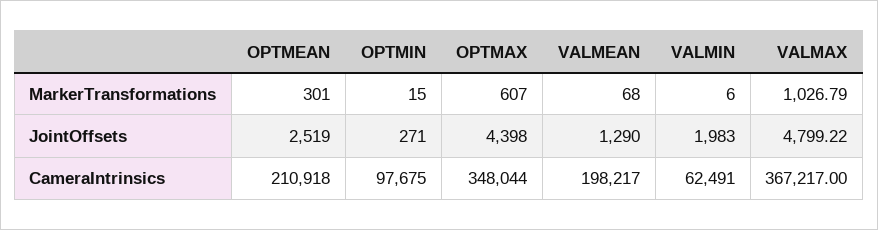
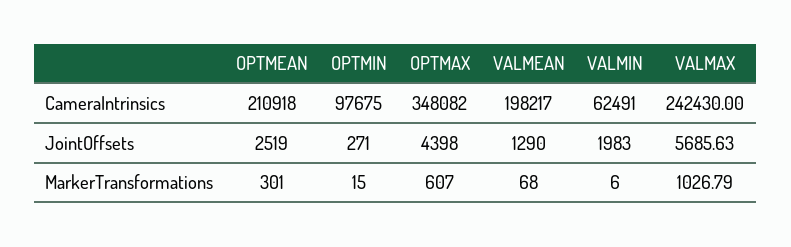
  {
    "OPTMEAN": {
      "MarkerTransformations": 301,
      "JointOffsets": 2519,
      "CameraIntrinsics": 210918
    },
    "OPTMIN": {
      "MarkerTransformations": 15,
      "JointOffsets": 271,
      "CameraIntrinsics": 97675
    },
    "OPTMAX": {
      "MarkerTransformations": 607,
      "JointOffsets": 4398,
-     "CameraIntrinsics": 348044
+     "CameraIntrinsics": 348082
    },
    "VALMEAN": {
      "MarkerTransformations": 68,
      "JointOffsets": 1290,
      "CameraIntrinsics": 198217
    },
    "VALMIN": {
      "MarkerTransformations": 6,
      "JointOffsets": 1983,
      "CameraIntrinsics": 62491
    },
    "VALMAX": {
      "MarkerTransformations": 1026.79,
-     "JointOffsets": 4799.22,
+     "JointOffsets": 5685.63,
-     "CameraIntrinsics": 367217
+     "CameraIntrinsics": 242430
    }
  }

